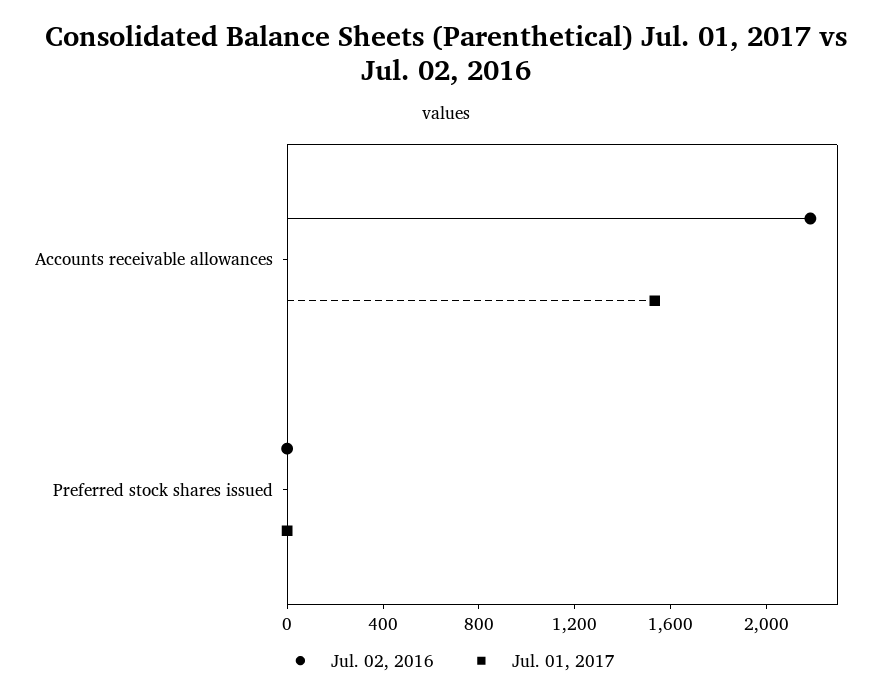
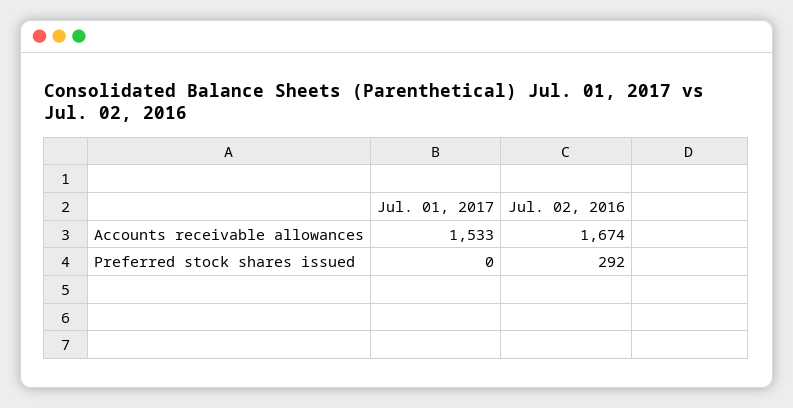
  {
    "Jul. 02, 2016": {
-     "Accounts receivable allowances": 2200,
+     "Accounts receivable allowances": 1674,
-     "Preferred stock shares issued": 0
+     "Preferred stock shares issued": 292
    },
    "Jul. 01, 2017": {
      "Accounts receivable allowances": 1533,
      "Preferred stock shares issued": 0
    }
  }

